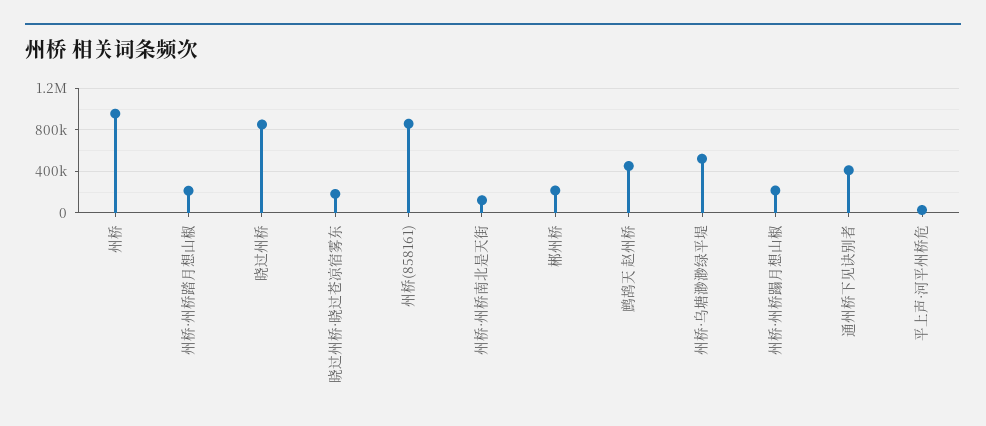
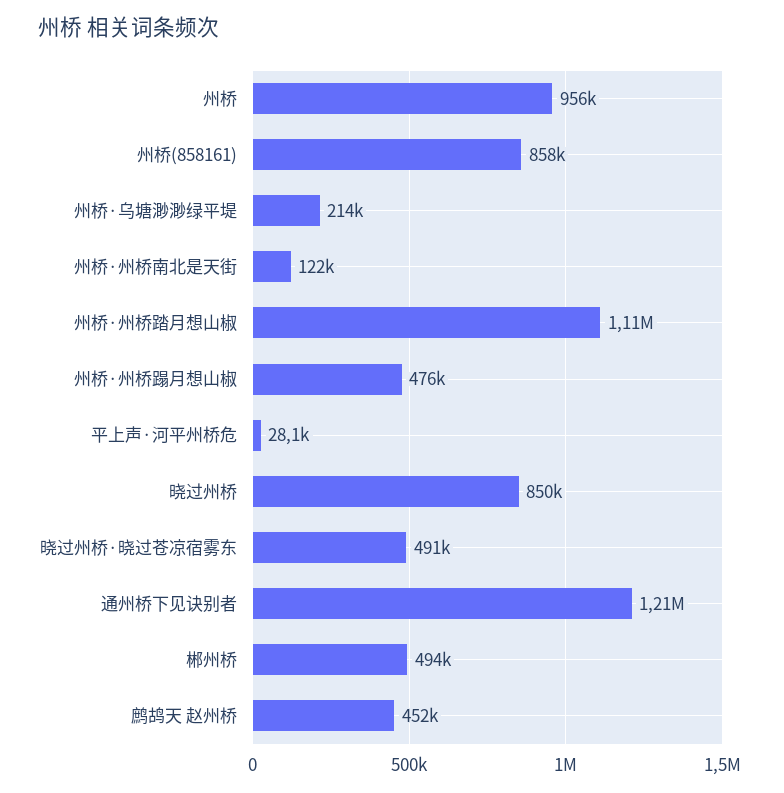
  {
    "州桥": 956000,
-   "州桥·州桥踏月想山椒": 200000,
+   "州桥·州桥踏月想山椒": 1110000,
    "晓过州桥": 850000,
-   "晓过州桥·晓过苍凉宿雾东": 200000,
+   "晓过州桥·晓过苍凉宿雾东": 491000,
    "州桥(858161)": 858000,
    "州桥·州桥南北是天街": 122000,
-   "郴州桥": 200000,
+   "郴州桥": 494000,
    "鹧鸪天 赵州桥": 452000,
-   "州桥·乌塘渺渺绿平堤": 500000,
+   "州桥·乌塘渺渺绿平堤": 214000,
-   "州桥·州桥蹋月想山椒": 200000,
+   "州桥·州桥蹋月想山椒": 476000,
-   "通州桥下见诀别者": 400000,
+   "通州桥下见诀别者": 1210000,
    "平上声·河平州桥危": 28100
  }

